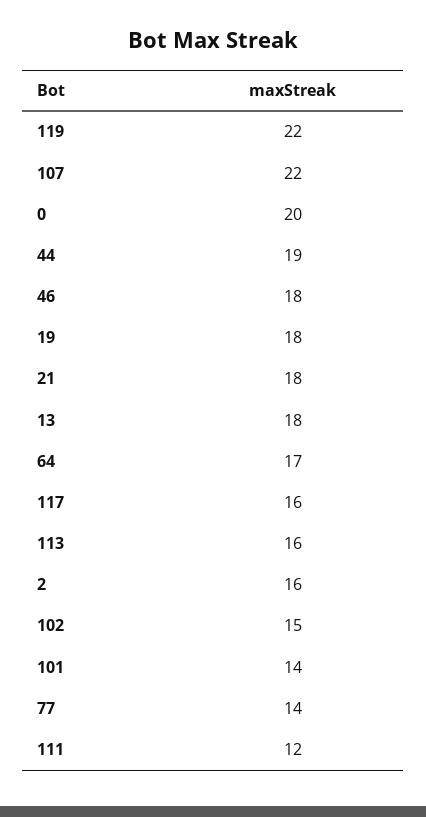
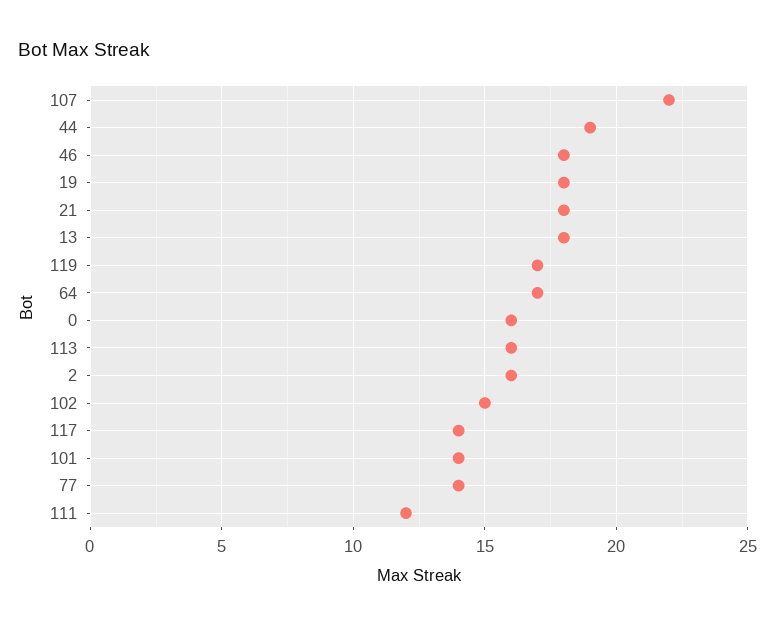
  {
-   "119": 22,
+   "119": 17,
    "107": 22,
-   "0": 20,
+   "0": 16,
    "44": 19,
    "46": 18,
    "19": 18,
    "21": 18,
    "13": 18,
    "64": 17,
-   "117": 16,
+   "117": 14,
    "113": 16,
    "2": 16,
    "102": 15,
    "101": 14,
    "77": 14,
    "111": 12
  }

